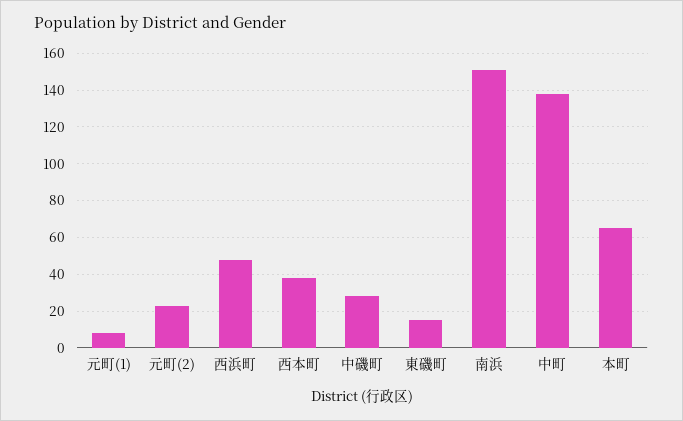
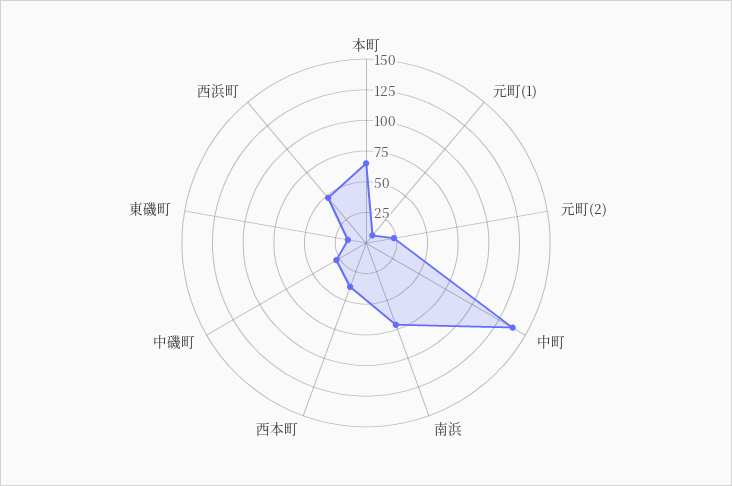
  {
    "元町(1)": 10,
    "元町(2)": 25,
    "西浜町": 50,
    "西本町": 40,
    "中磯町": 30,
    "東磯町": 15,
-   "南浜": 150,
+   "南浜": 75,
    "中町": 140,
    "本町": 65
  }

